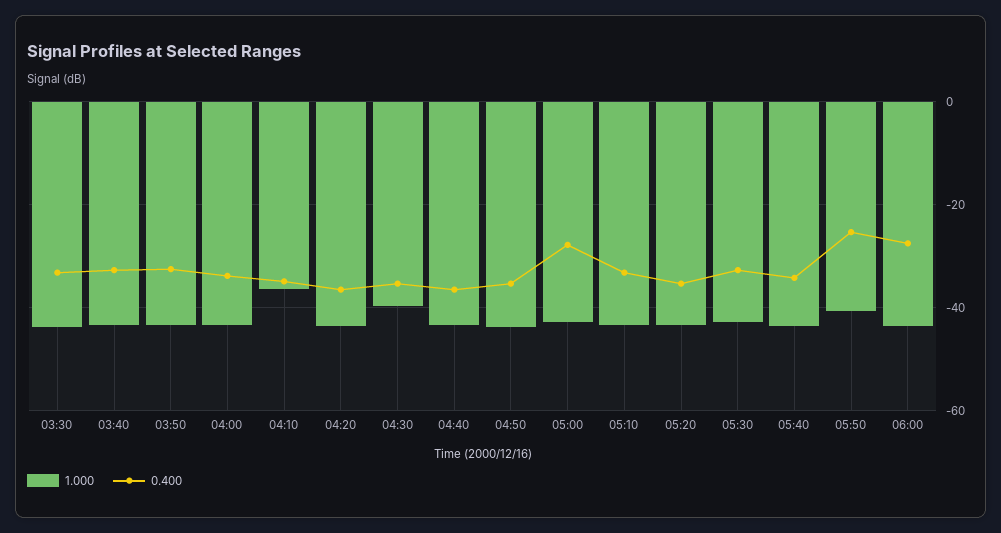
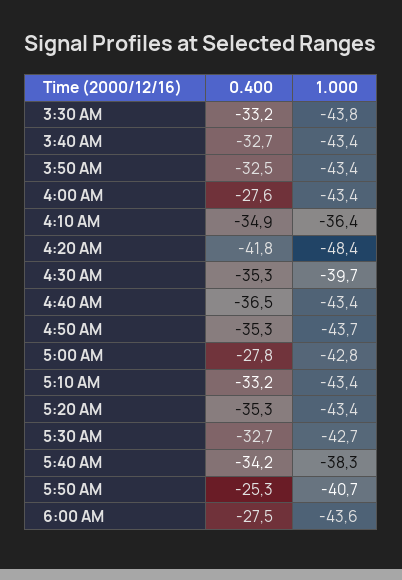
  {
    "1.000": {
      "03:30": -43.8,
      "03:40": -43.4,
      "03:50": -43.4,
      "04:00": -43.4,
      "04:10": -36.4,
-     "04:20": -44,
+     "04:20": -48.4,
      "04:30": -39.7,
      "04:40": -43.4,
      "04:50": -43.7,
      "05:00": -42.8,
      "05:10": -43.4,
      "05:20": -43.4,
      "05:30": -42.7,
-     "05:40": -44,
+     "05:40": -38.3,
      "05:50": -40.7,
      "06:00": -43.6
    },
    "0.400": {
      "03:30": -33.2,
      "03:40": -32.7,
      "03:50": -32.5,
-     "04:00": -34,
+     "04:00": -27.6,
      "04:10": -34.9,
-     "04:20": -36,
+     "04:20": -41.8,
      "04:30": -35.3,
      "04:40": -36.5,
      "04:50": -35.3,
      "05:00": -27.8,
      "05:10": -33.2,
      "05:20": -35.3,
      "05:30": -32.7,
      "05:40": -34.2,
      "05:50": -25.3,
      "06:00": -27.5
    }
  }

